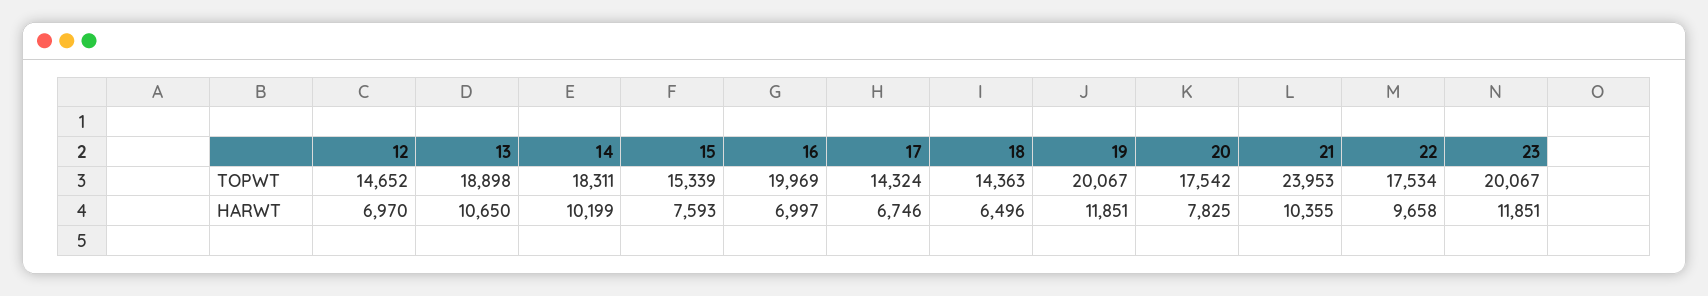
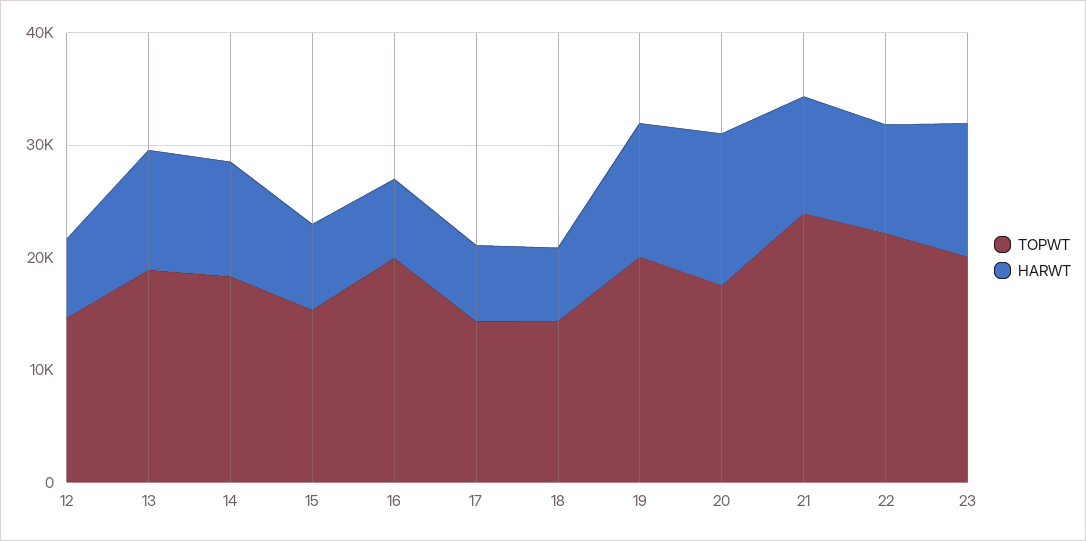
  {
    "TOPWT": {
      "12": 14652,
      "13": 18898,
      "14": 18311,
      "15": 15339,
      "16": 19969,
      "17": 14324,
      "18": 14363,
      "19": 20067,
      "20": 17542,
      "21": 23953,
-     "22": 17534,
+     "22": 22000,
      "23": 20067
    },
    "HARWT": {
      "12": 6970,
      "13": 10650,
      "14": 10199,
      "15": 7593,
      "16": 6997,
      "17": 6746,
      "18": 6496,
      "19": 11851,
-     "20": 7825,
+     "20": 14000,
      "21": 10355,
      "22": 9658,
      "23": 11851
    }
  }

